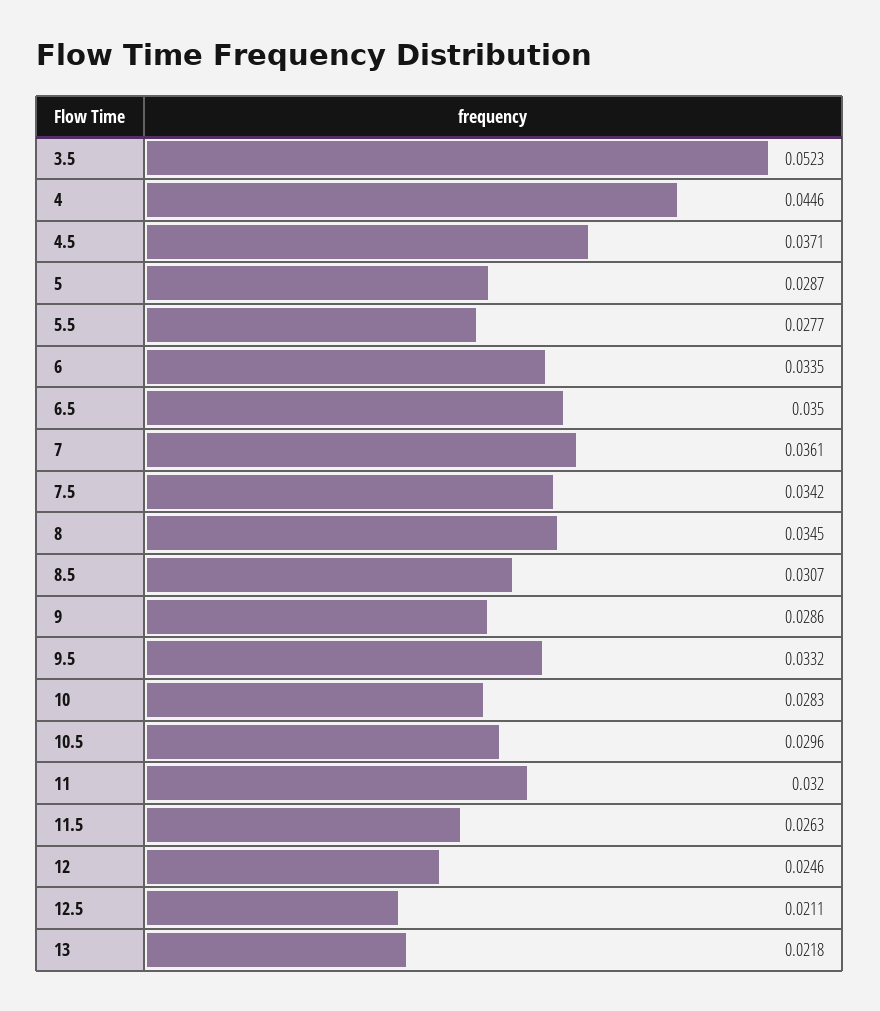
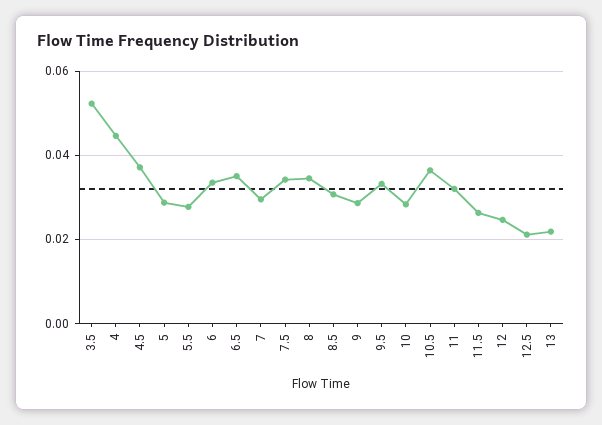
  {
    "3.5": 0.0523,
    "4": 0.0446,
    "4.5": 0.0371,
    "5": 0.0287,
    "5.5": 0.0277,
    "6": 0.0335,
    "6.5": 0.035,
-   "7": 0.0361,
+   "7": 0.03,
    "7.5": 0.0342,
    "8": 0.0345,
    "8.5": 0.0307,
    "9": 0.0286,
    "9.5": 0.0332,
    "10": 0.0283,
-   "10.5": 0.0296,
+   "10.5": 0.036,
    "11": 0.032,
    "11.5": 0.0263,
    "12": 0.0246,
    "12.5": 0.0211,
    "13": 0.0218
  }

